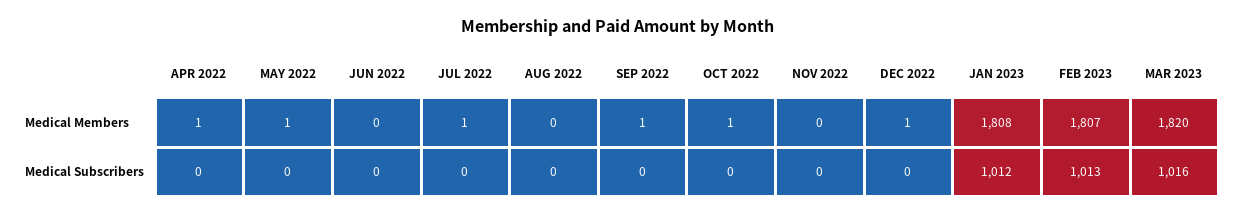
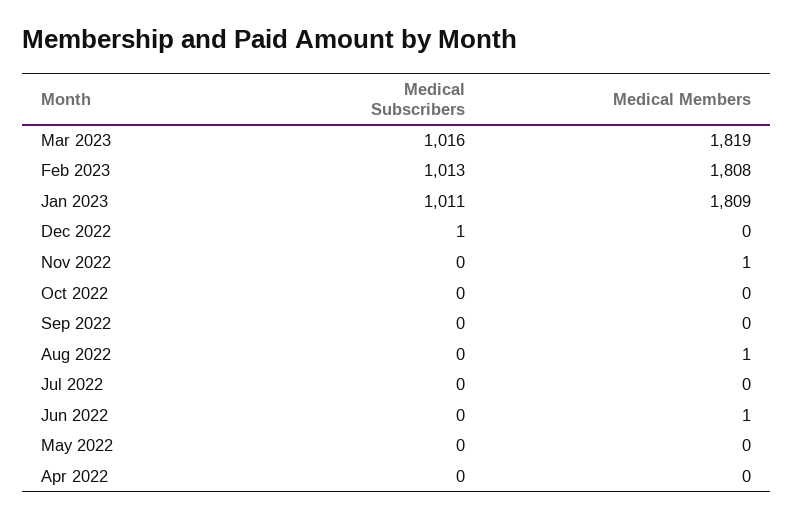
  {
    "APR 2022": {
-     "Medical Members": 1,
+     "Medical Members": 0,
      "Medical Subscribers": 0
    },
    "MAY 2022": {
-     "Medical Members": 1,
+     "Medical Members": 0,
      "Medical Subscribers": 0
    },
    "JUN 2022": {
-     "Medical Members": 0,
+     "Medical Members": 1,
      "Medical Subscribers": 0
    },
    "JUL 2022": {
-     "Medical Members": 1,
+     "Medical Members": 0,
      "Medical Subscribers": 0
    },
    "AUG 2022": {
-     "Medical Members": 0,
+     "Medical Members": 1,
      "Medical Subscribers": 0
    },
    "SEP 2022": {
-     "Medical Members": 1,
+     "Medical Members": 0,
      "Medical Subscribers": 0
    },
    "OCT 2022": {
-     "Medical Members": 1,
+     "Medical Members": 0,
      "Medical Subscribers": 0
    },
    "NOV 2022": {
-     "Medical Members": 0,
+     "Medical Members": 1,
      "Medical Subscribers": 0
    },
    "DEC 2022": {
-     "Medical Members": 1,
+     "Medical Members": 0,
-     "Medical Subscribers": 0
+     "Medical Subscribers": 1
    },
    "JAN 2023": {
-     "Medical Members": 1808,
+     "Medical Members": 1809,
-     "Medical Subscribers": 1012
+     "Medical Subscribers": 1011
    },
    "FEB 2023": {
-     "Medical Members": 1807,
+     "Medical Members": 1808,
      "Medical Subscribers": 1013
    },
    "MAR 2023": {
-     "Medical Members": 1820,
+     "Medical Members": 1819,
      "Medical Subscribers": 1016
    }
  }

